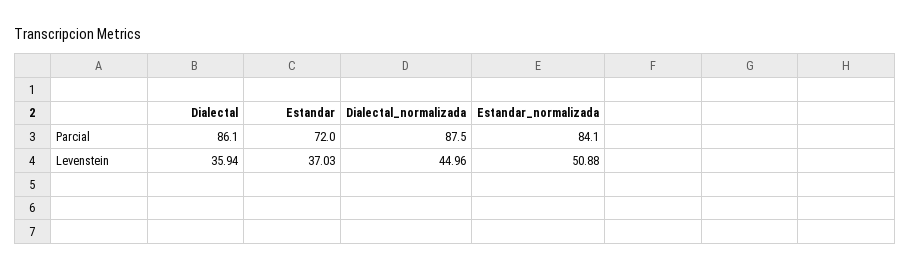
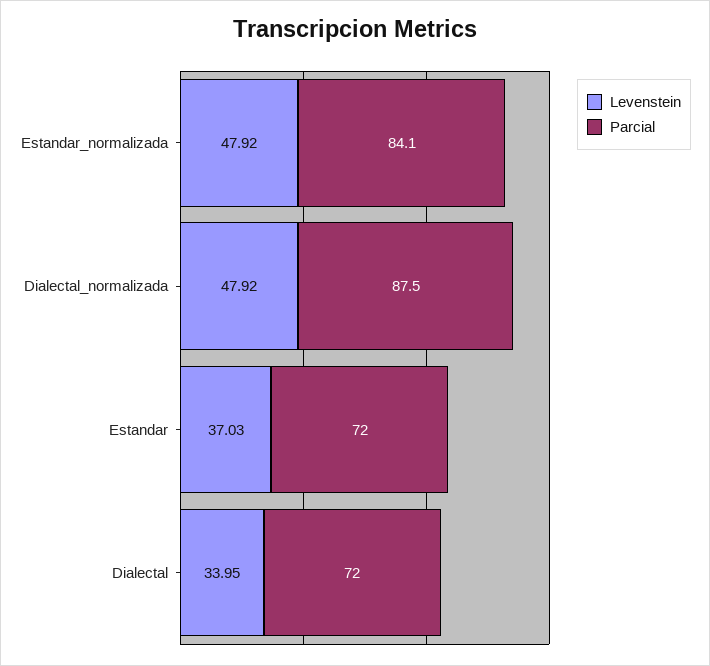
  {
    "Parcial": {
-     "Dialectal": 86.1,
+     "Dialectal": 72,
      "Estandar": 72,
      "Dialectal_normalizada": 87.5,
      "Estandar_normalizada": 84.1
    },
    "Levenstein": {
-     "Dialectal": 35.94,
+     "Dialectal": 33.95,
      "Estandar": 37.03,
-     "Dialectal_normalizada": 44.96,
+     "Dialectal_normalizada": 47.92,
-     "Estandar_normalizada": 50.88
+     "Estandar_normalizada": 47.92
    }
  }

